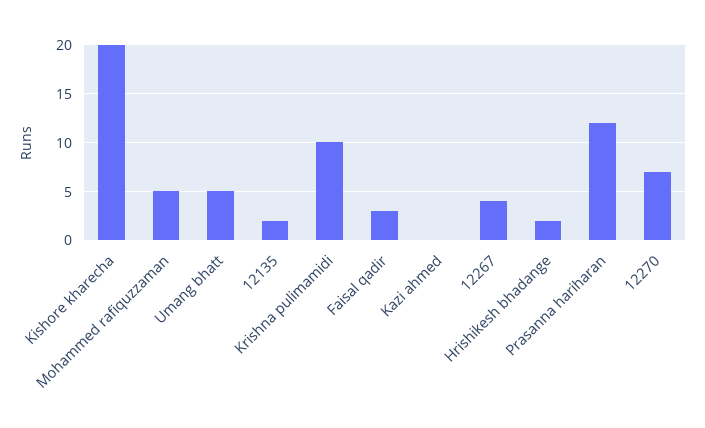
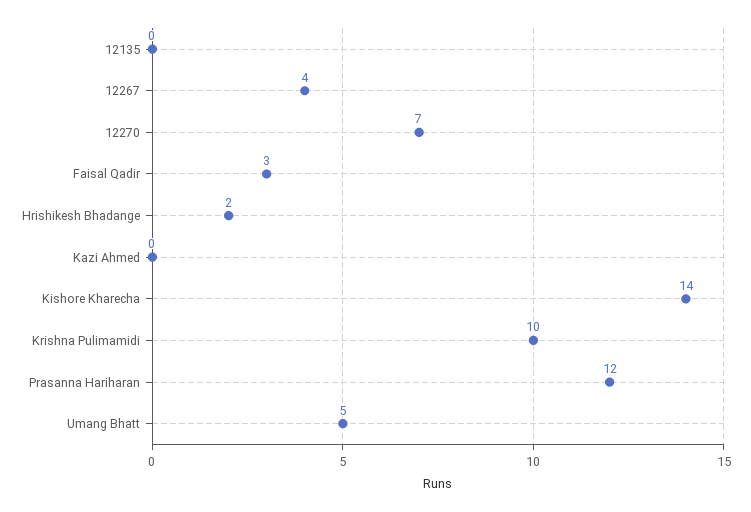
  {
-   "Kishore kharecha": 20,
+   "Kishore kharecha": 14,
-   "Mohammed rafiquzzaman": 5,
    "Umang bhatt": 5,
-   "12135": 2,
+   "12135": 0,
    "Krishna pulimamidi": 10,
    "Faisal qadir": 3,
    "Kazi ahmed": 0,
    "12267": 4,
    "Hrishikesh bhadange": 2,
    "Prasanna hariharan": 12,
    "12270": 7
  }

